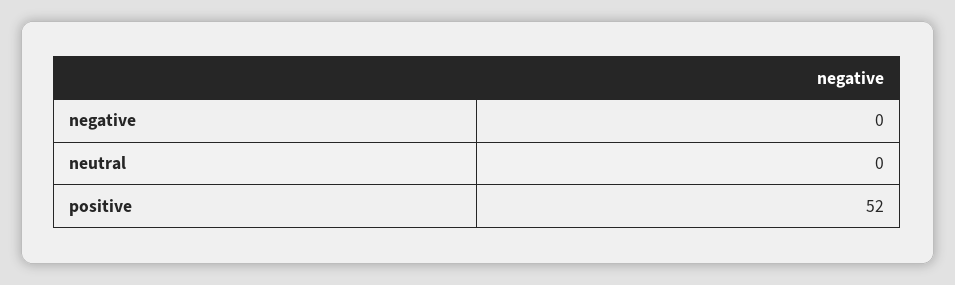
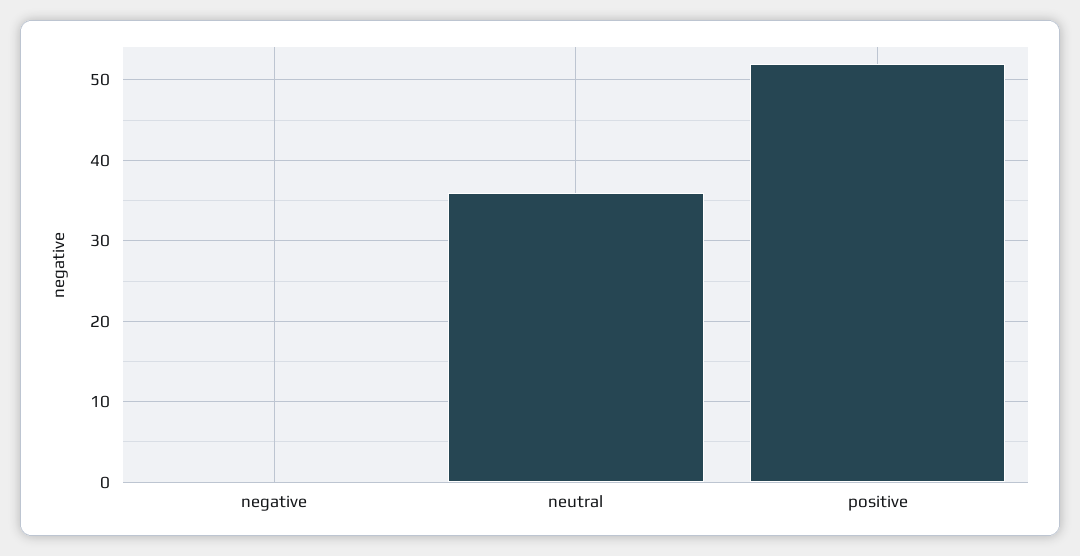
  {
    "negative": 0,
-   "neutral": 0,
+   "neutral": 36,
    "positive": 52
  }

